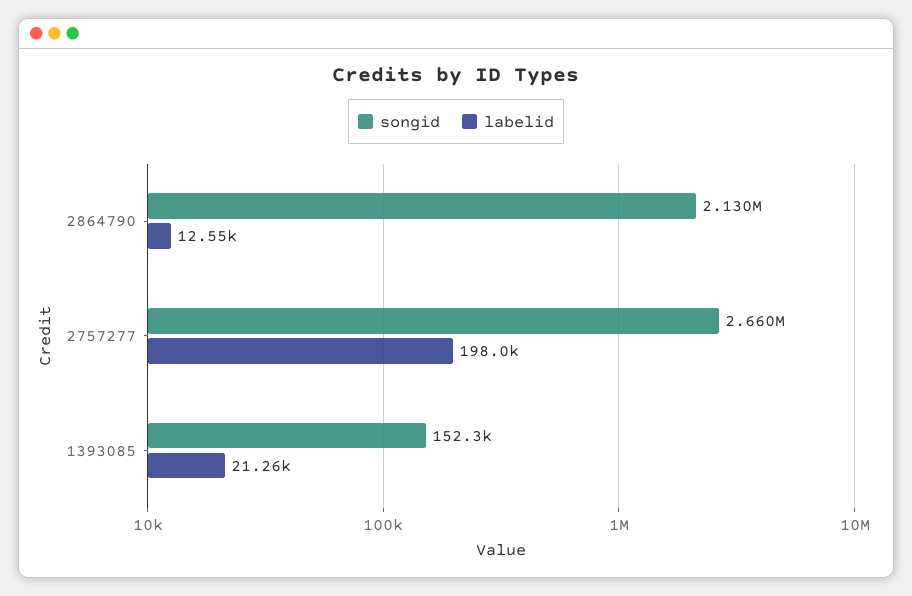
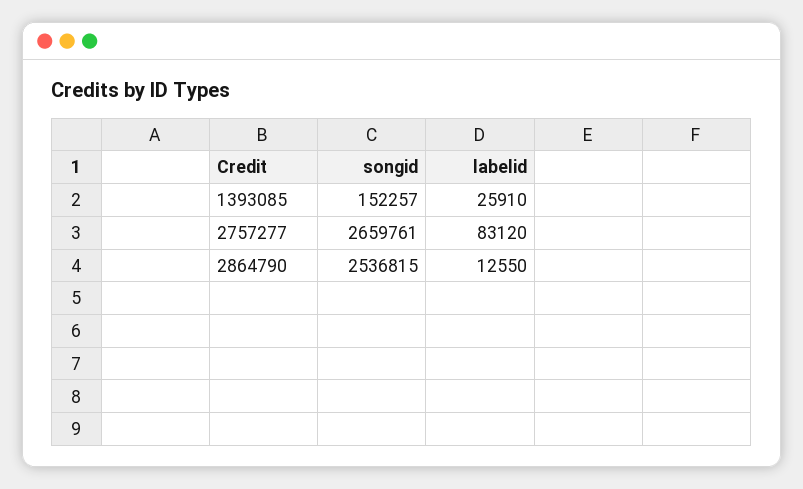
  {
    "songid": {
-     "2864790": 2130000,
+     "2864790": 2536815,
      "2757277": 2659761,
      "1393085": 152257
    },
    "labelid": {
      "2864790": 12550,
-     "2757277": 198000,
+     "2757277": 83120,
-     "1393085": 21260
+     "1393085": 25910
    }
  }

